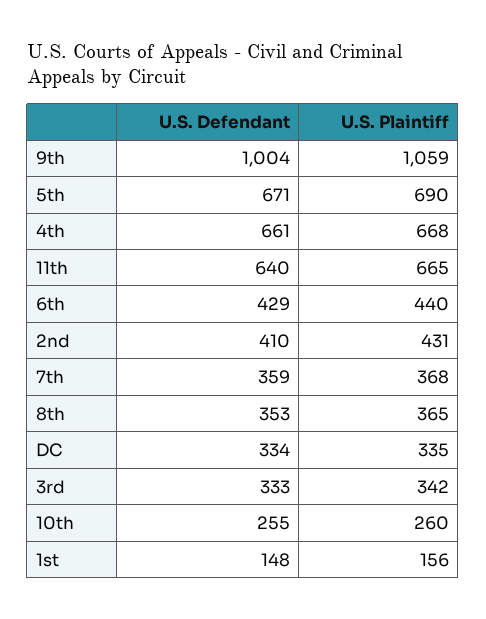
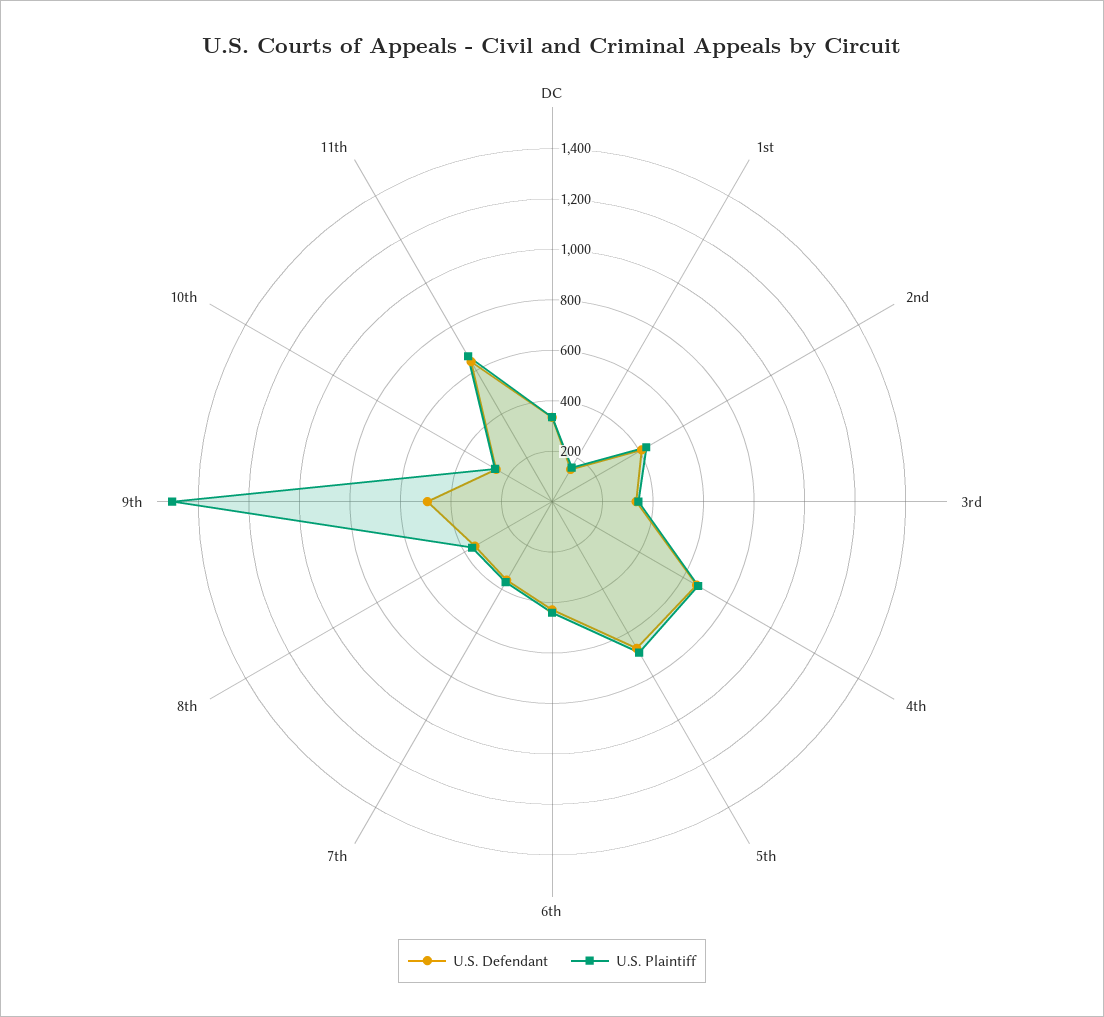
  {
    "U.S. Defendant": {
-     "9th": 1004,
+     "9th": 500,
      "5th": 671,
      "4th": 661,
      "11th": 640,
      "6th": 429,
      "2nd": 410,
      "7th": 359,
      "8th": 353,
      "DC": 334,
      "3rd": 333,
      "10th": 255,
      "1st": 148
    },
    "U.S. Plaintiff": {
-     "9th": 1059,
+     "9th": 1500,
      "5th": 690,
      "4th": 668,
      "11th": 665,
      "6th": 440,
      "2nd": 431,
      "7th": 368,
      "8th": 365,
      "DC": 335,
      "3rd": 342,
      "10th": 260,
      "1st": 156
    }
  }

